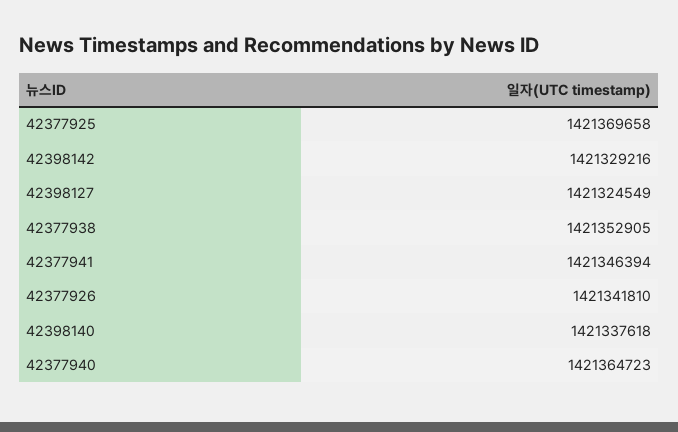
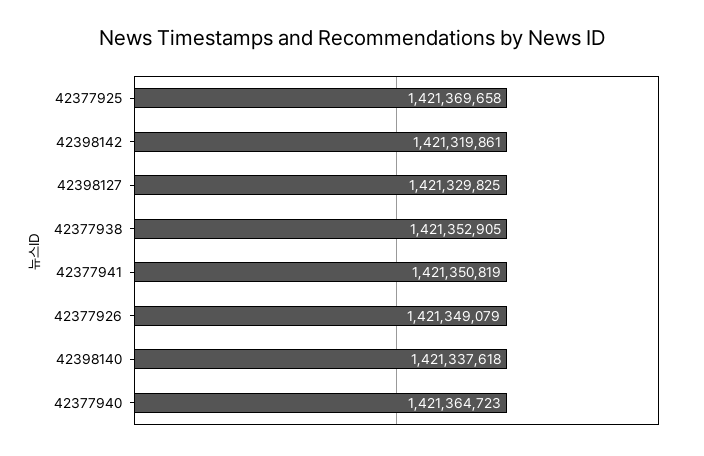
  {
    "42377925": 1421369658,
-   "42398142": 1421329216,
+   "42398142": 1421319861,
-   "42398127": 1421324549,
+   "42398127": 1421329825,
    "42377938": 1421352905,
-   "42377941": 1421346394,
+   "42377941": 1421350819,
-   "42377926": 1421341810,
+   "42377926": 1421349079,
    "42398140": 1421337618,
    "42377940": 1421364723
  }

